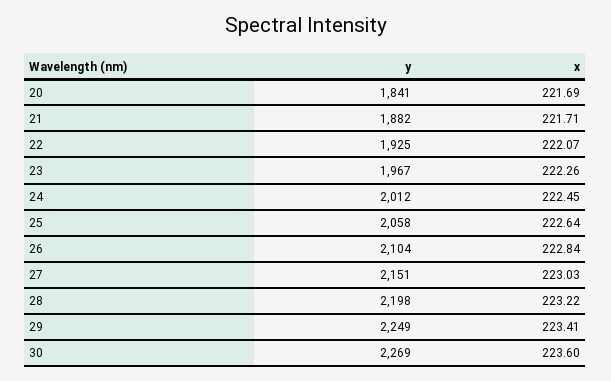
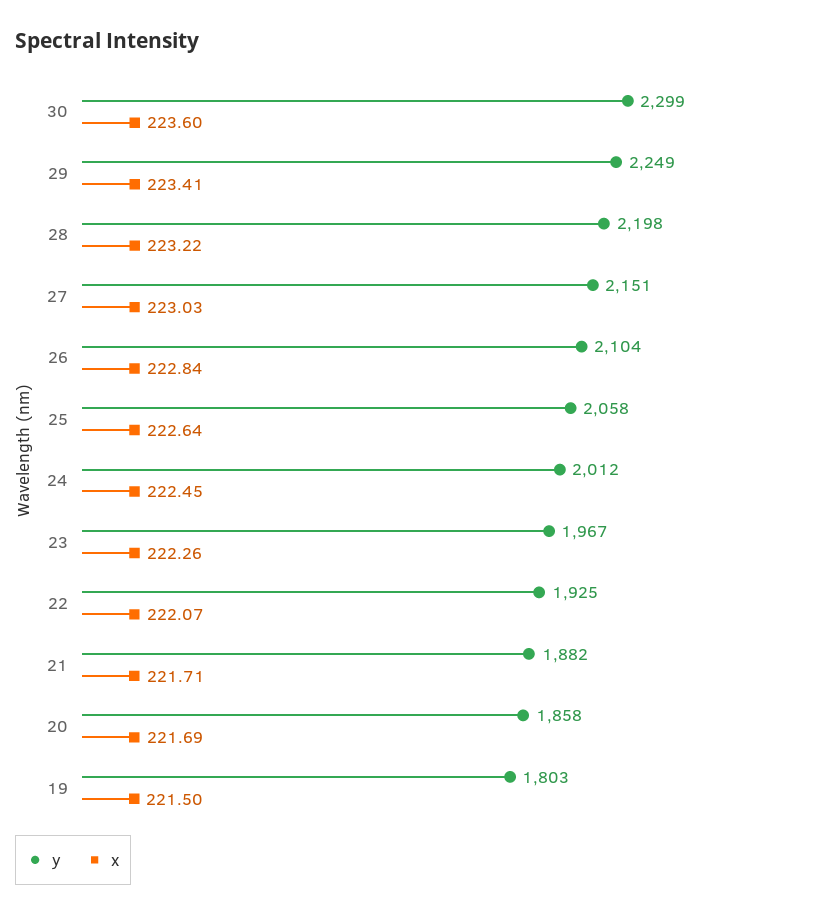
  {
    "y": {
-     "20": 1841,
+     "20": 1858,
      "21": 1882,
      "22": 1925,
      "23": 1967,
      "24": 2012,
      "25": 2058,
      "26": 2104,
      "27": 2151,
      "28": 2198,
      "29": 2249,
-     "30": 2269
+     "30": 2299,
+     "19": 1803
    },
    "x": {
      "20": 221.69,
      "21": 221.71,
      "22": 222.07,
      "23": 222.26,
      "24": 222.45,
      "25": 222.64,
      "26": 222.84,
      "27": 223.03,
      "28": 223.22,
      "29": 223.41,
-     "30": 223.6
+     "30": 223.6,
+     "19": 221.5
    }
  }

